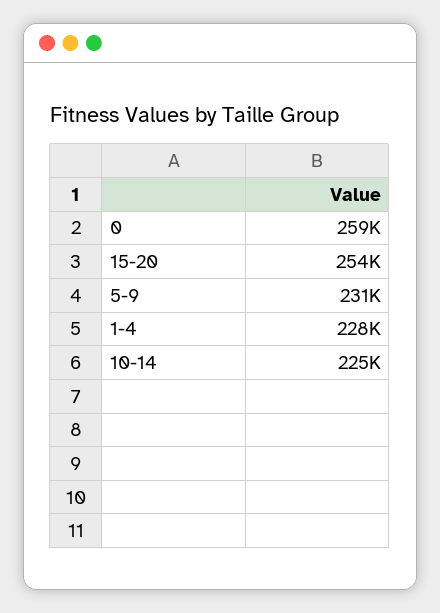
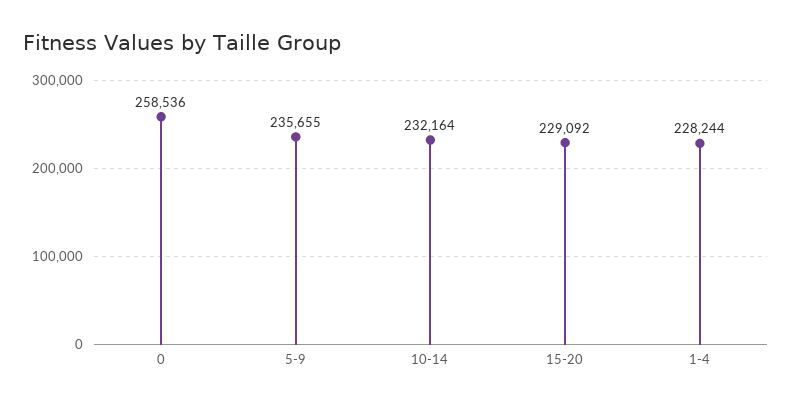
  {
    "0": 258536,
-   "15-20": 254000,
+   "15-20": 229092,
-   "5-9": 231000,
+   "5-9": 235655,
    "1-4": 228244,
-   "10-14": 225000
+   "10-14": 232164
  }

